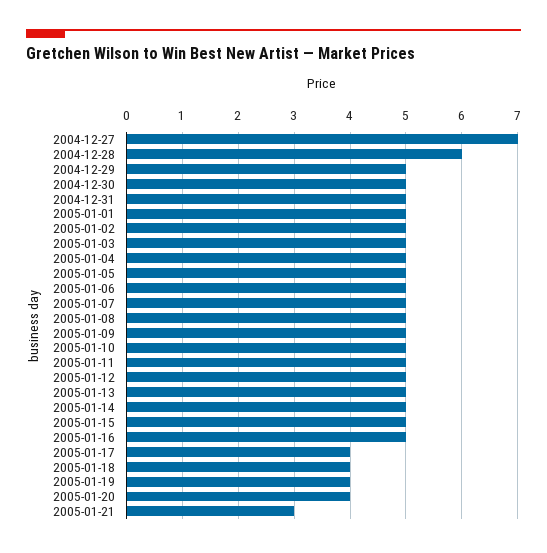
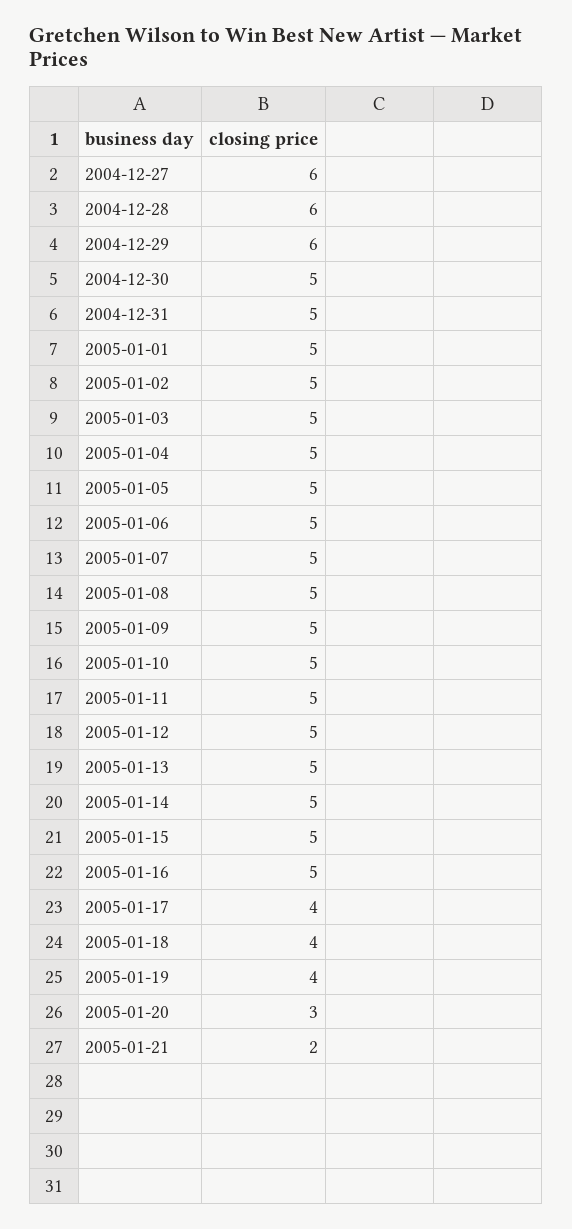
  {
-   "2004-12-27": 7,
+   "2004-12-27": 6,
    "2004-12-28": 6,
-   "2004-12-29": 5,
+   "2004-12-29": 6,
    "2004-12-30": 5,
    "2004-12-31": 5,
    "2005-01-01": 5,
    "2005-01-02": 5,
    "2005-01-03": 5,
    "2005-01-04": 5,
    "2005-01-05": 5,
    "2005-01-06": 5,
    "2005-01-07": 5,
    "2005-01-08": 5,
    "2005-01-09": 5,
    "2005-01-10": 5,
    "2005-01-11": 5,
    "2005-01-12": 5,
    "2005-01-13": 5,
    "2005-01-14": 5,
    "2005-01-15": 5,
    "2005-01-16": 5,
    "2005-01-17": 4,
    "2005-01-18": 4,
    "2005-01-19": 4,
-   "2005-01-20": 4,
+   "2005-01-20": 3,
-   "2005-01-21": 3
+   "2005-01-21": 2
  }

